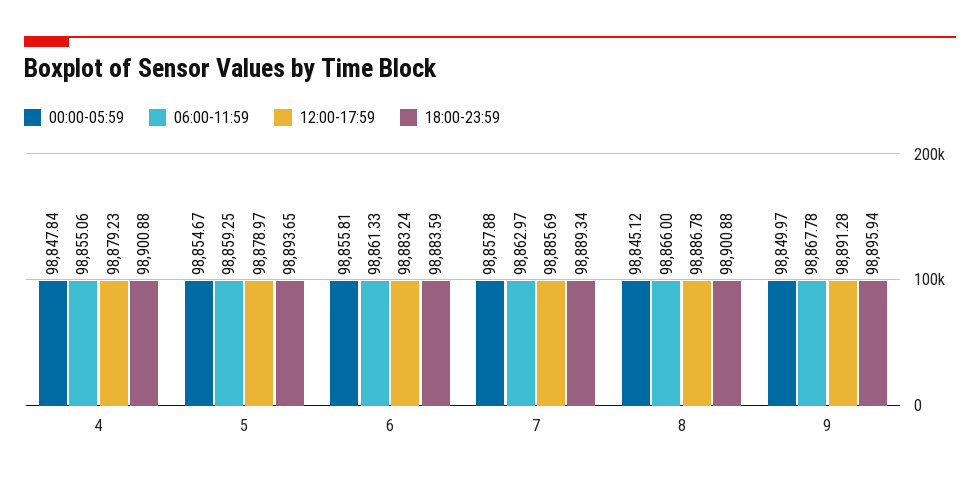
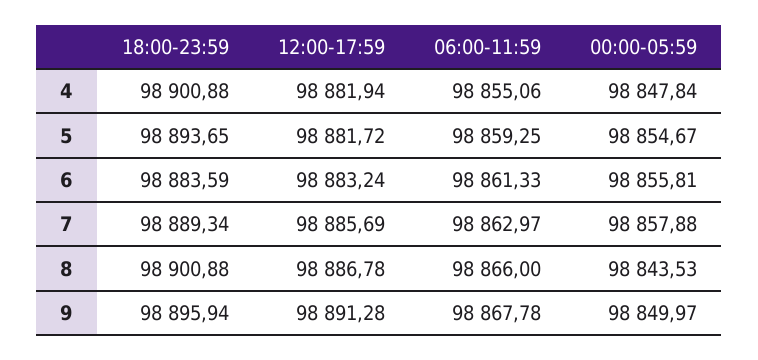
  {
    "00:00-05:59": {
      "4": 98847.84,
      "5": 98854.67,
      "6": 98855.81,
      "7": 98857.88,
-     "8": 98845.12,
+     "8": 98843.53,
      "9": 98849.97
    },
    "06:00-11:59": {
      "4": 98855.06,
      "5": 98859.25,
      "6": 98861.33,
      "7": 98862.97,
      "8": 98866,
      "9": 98867.78
    },
    "12:00-17:59": {
-     "4": 98879.23,
+     "4": 98881.94,
-     "5": 98878.97,
+     "5": 98881.72,
      "6": 98883.24,
      "7": 98885.69,
      "8": 98886.78,
      "9": 98891.28
    },
    "18:00-23:59": {
      "4": 98900.88,
      "5": 98893.65,
      "6": 98883.59,
      "7": 98889.34,
      "8": 98900.88,
      "9": 98895.94
    }
  }

